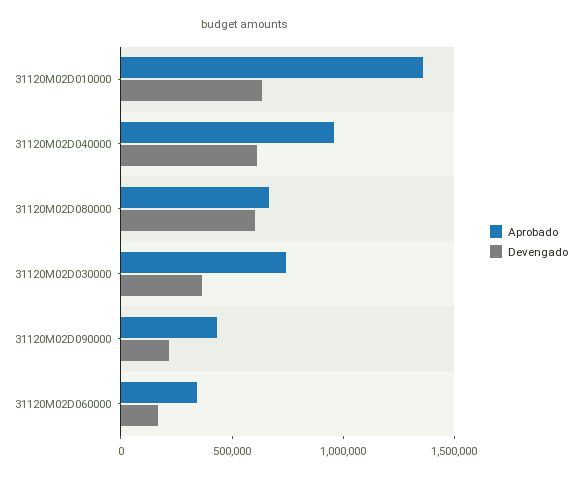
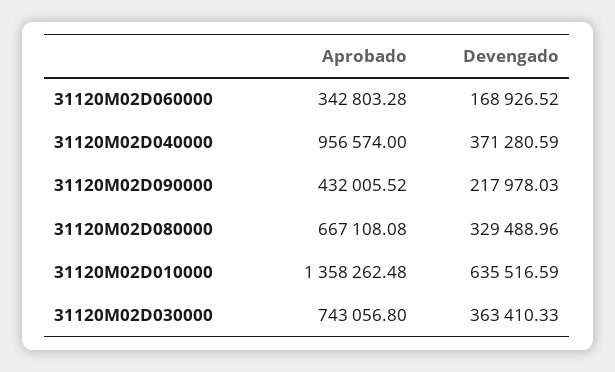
  {
    "Aprobado": {
      "31120M02D010000": 1358262.48,
      "31120M02D040000": 956574,
      "31120M02D080000": 667108.08,
      "31120M02D030000": 743056.8,
      "31120M02D090000": 432005.52,
      "31120M02D060000": 342803.28
    },
    "Devengado": {
      "31120M02D010000": 635516.59,
-     "31120M02D040000": 600000,
+     "31120M02D040000": 371280.59,
-     "31120M02D080000": 600000,
+     "31120M02D080000": 329488.96,
      "31120M02D030000": 363410.33,
      "31120M02D090000": 217978.03,
      "31120M02D060000": 168926.52
    }
  }

